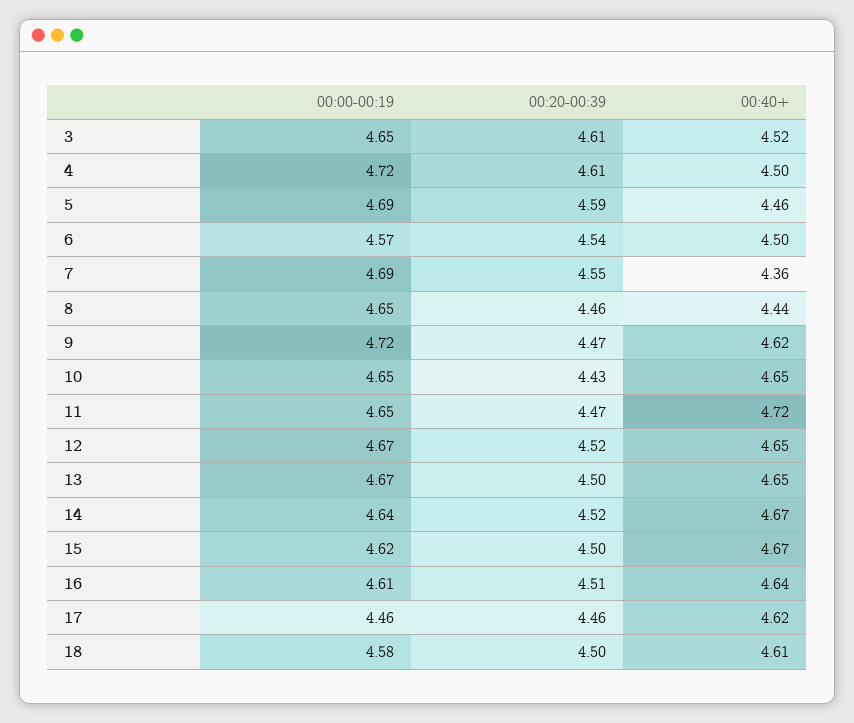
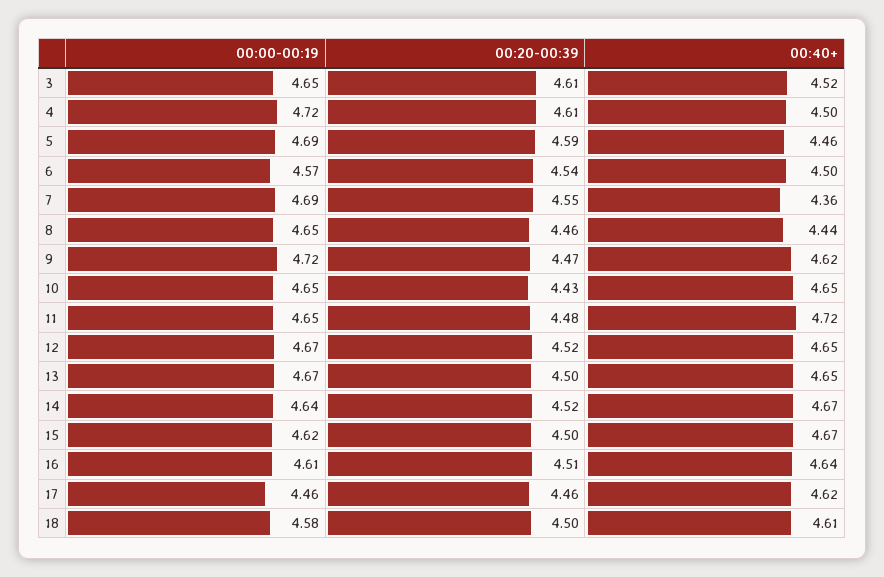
  {
    "00:00-00:19": {
      "3": 4.65,
      "4": 4.72,
      "5": 4.69,
      "6": 4.57,
      "7": 4.69,
      "8": 4.65,
      "9": 4.72,
      "10": 4.65,
      "11": 4.65,
      "12": 4.67,
      "13": 4.67,
      "14": 4.64,
      "15": 4.62,
      "16": 4.61,
      "17": 4.46,
      "18": 4.58
    },
    "00:20-00:39": {
      "3": 4.61,
      "4": 4.61,
      "5": 4.59,
      "6": 4.54,
      "7": 4.55,
      "8": 4.46,
      "9": 4.47,
      "10": 4.43,
-     "11": 4.47,
+     "11": 4.48,
      "12": 4.52,
      "13": 4.5,
      "14": 4.52,
      "15": 4.5,
      "16": 4.51,
      "17": 4.46,
      "18": 4.5
    },
    "00:40+": {
      "3": 4.52,
      "4": 4.5,
      "5": 4.46,
      "6": 4.5,
      "7": 4.36,
      "8": 4.44,
      "9": 4.62,
      "10": 4.65,
      "11": 4.72,
      "12": 4.65,
      "13": 4.65,
      "14": 4.67,
      "15": 4.67,
      "16": 4.64,
      "17": 4.62,
      "18": 4.61
    }
  }

